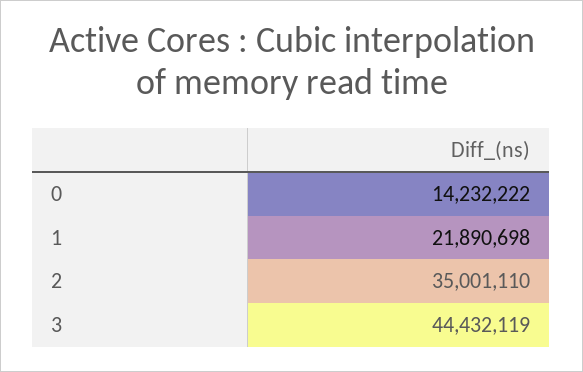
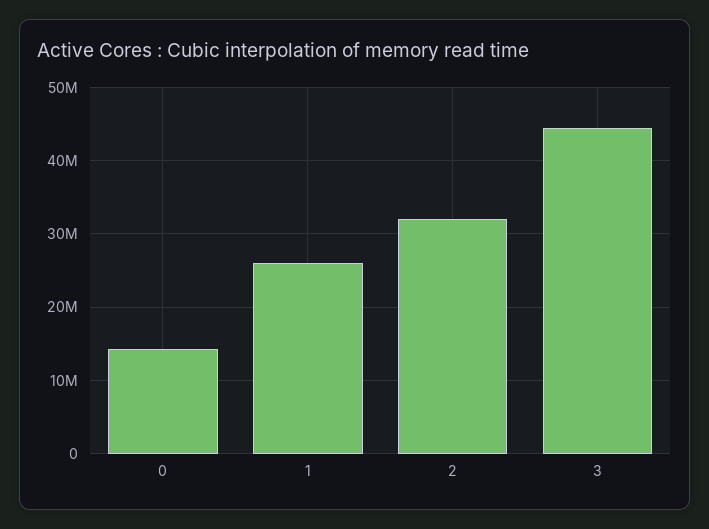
  {
    "0": 14232222,
-   "1": 21890698,
+   "1": 26000000,
-   "2": 35001110,
+   "2": 32000000,
    "3": 44432119
  }

